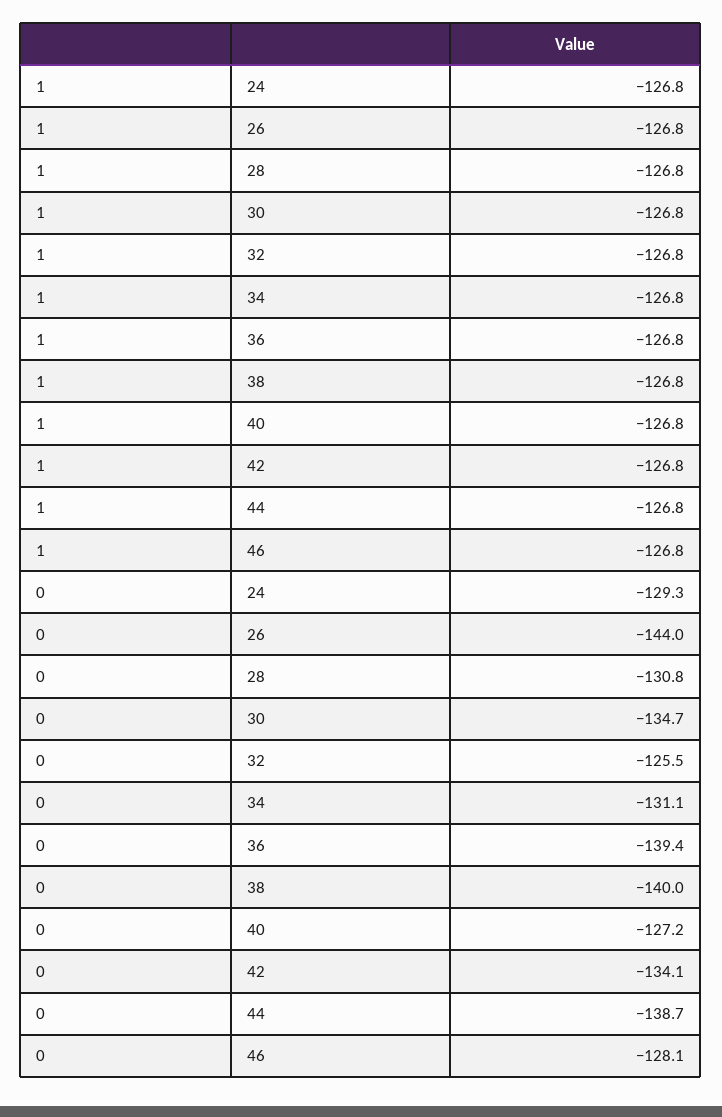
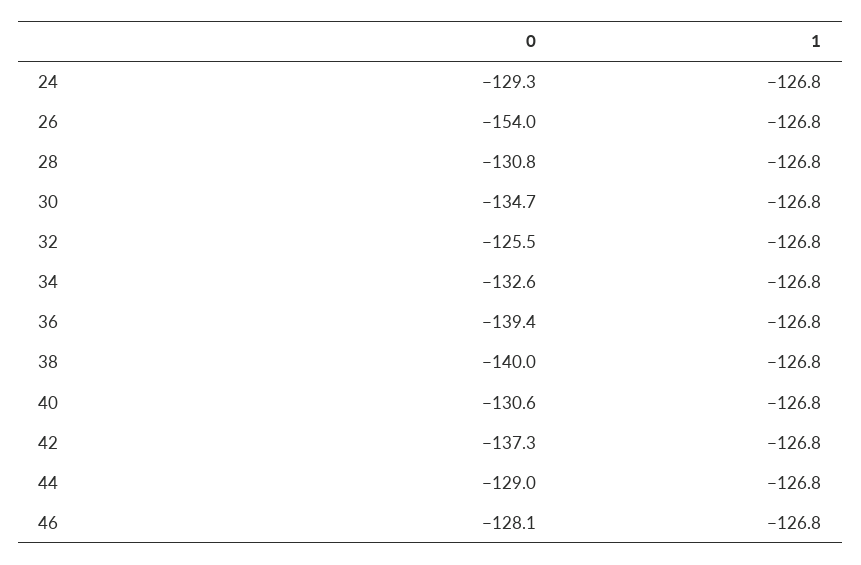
  {
    "1": {
      "24": -126.8,
      "26": -126.8,
      "28": -126.8,
      "30": -126.8,
      "32": -126.8,
      "34": -126.8,
      "36": -126.8,
      "38": -126.8,
      "40": -126.8,
      "42": -126.8,
      "44": -126.8,
      "46": -126.8
    },
    "0": {
      "24": -129.3,
-     "26": -144,
+     "26": -154,
      "28": -130.8,
      "30": -134.7,
      "32": -125.5,
-     "34": -131.1,
+     "34": -132.6,
      "36": -139.4,
      "38": -140,
-     "40": -127.2,
+     "40": -130.6,
-     "42": -134.1,
+     "42": -137.3,
-     "44": -138.7,
+     "44": -129,
      "46": -128.1
    }
  }

